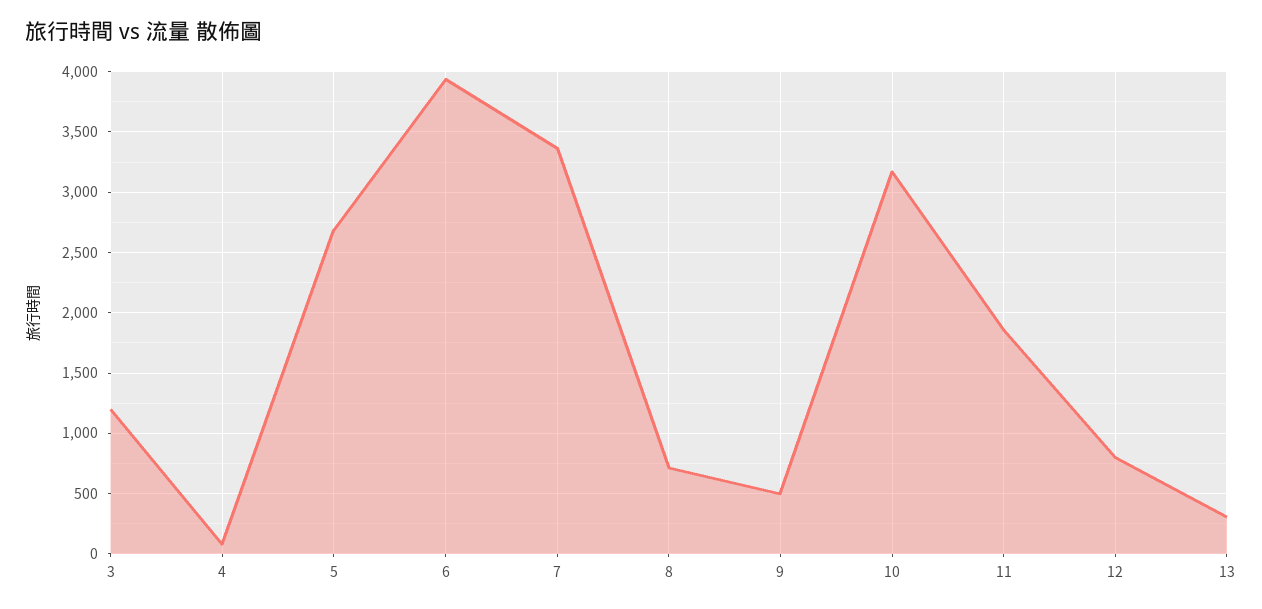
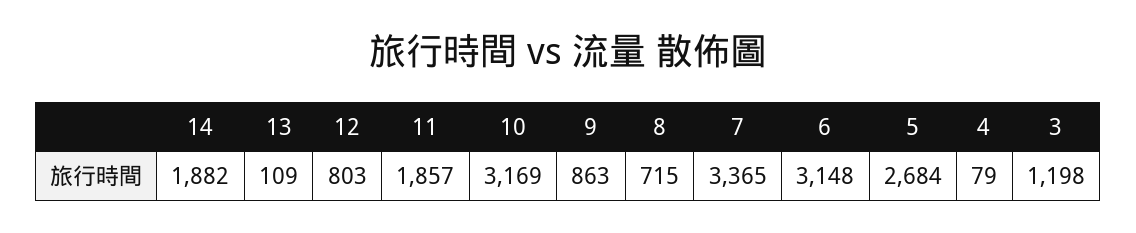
  {
    "3": 1198,
    "4": 79,
    "5": 2684,
-   "6": 3950,
+   "6": 3148,
    "7": 3365,
    "8": 715,
-   "9": 500,
+   "9": 863,
    "10": 3169,
    "11": 1857,
    "12": 803,
-   "13": 300
+   "13": 109,
+   "14": 1882
  }

